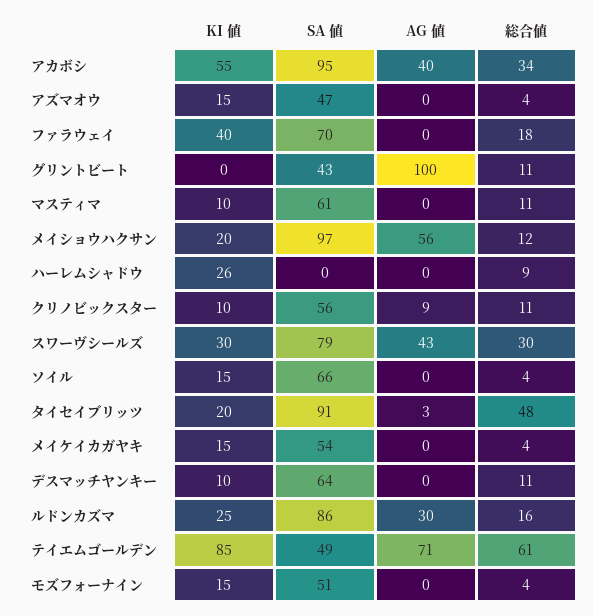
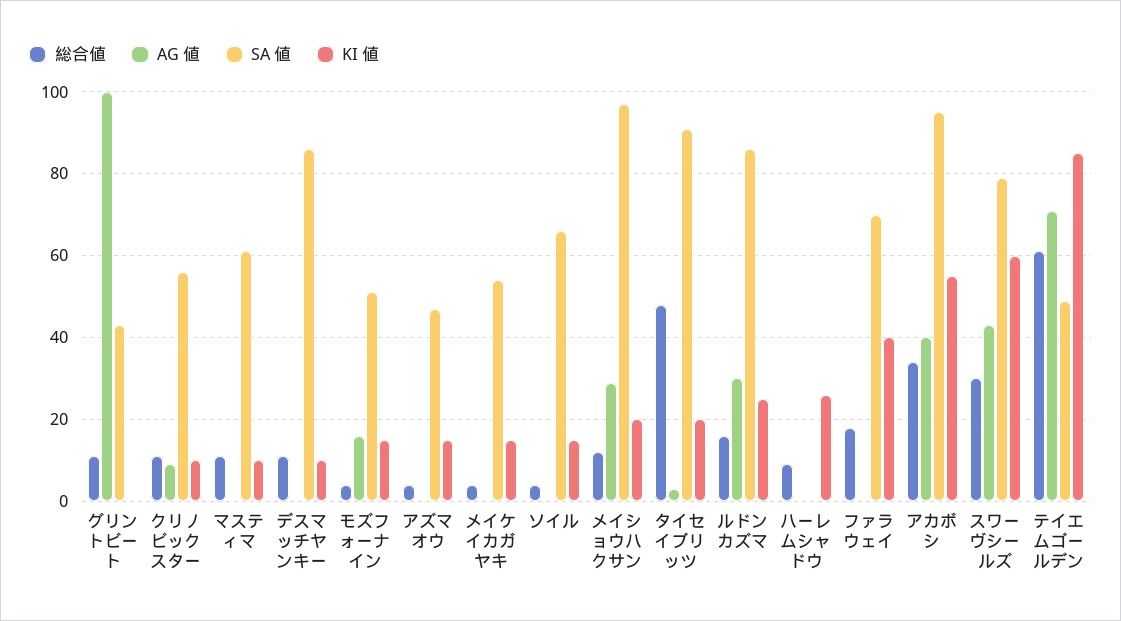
  {
    "KI 値": {
      "アカボシ": 55,
      "アズマオウ": 15,
      "ファラウェイ": 40,
      "グリントビート": 0,
      "マスティマ": 10,
      "メイショウハクサン": 20,
      "ハーレムシャドウ": 26,
      "クリノビックスター": 10,
-     "スワーヴシールズ": 30,
+     "スワーヴシールズ": 60,
      "ソイル": 15,
      "タイセイブリッツ": 20,
      "メイケイカガヤキ": 15,
      "デスマッチヤンキー": 10,
      "ルドンカズマ": 25,
      "テイエムゴールデン": 85,
      "モズフォーナイン": 15
    },
    "SA 値": {
      "アカボシ": 95,
      "アズマオウ": 47,
      "ファラウェイ": 70,
      "グリントビート": 43,
      "マスティマ": 61,
      "メイショウハクサン": 97,
      "ハーレムシャドウ": 0,
      "クリノビックスター": 56,
      "スワーヴシールズ": 79,
      "ソイル": 66,
      "タイセイブリッツ": 91,
      "メイケイカガヤキ": 54,
-     "デスマッチヤンキー": 64,
+     "デスマッチヤンキー": 85,
      "ルドンカズマ": 86,
      "テイエムゴールデン": 49,
      "モズフォーナイン": 51
    },
    "AG 値": {
      "アカボシ": 40,
      "アズマオウ": 0,
      "ファラウェイ": 0,
      "グリントビート": 100,
      "マスティマ": 0,
-     "メイショウハクサン": 56,
+     "メイショウハクサン": 30,
      "ハーレムシャドウ": 0,
      "クリノビックスター": 9,
      "スワーヴシールズ": 43,
      "ソイル": 0,
      "タイセイブリッツ": 3,
      "メイケイカガヤキ": 0,
      "デスマッチヤンキー": 0,
      "ルドンカズマ": 30,
      "テイエムゴールデン": 71,
-     "モズフォーナイン": 0
+     "モズフォーナイン": 15
    },
    "総合値": {
      "アカボシ": 34,
      "アズマオウ": 4,
      "ファラウェイ": 18,
      "グリントビート": 11,
      "マスティマ": 11,
      "メイショウハクサン": 12,
      "ハーレムシャドウ": 9,
      "クリノビックスター": 11,
      "スワーヴシールズ": 30,
      "ソイル": 4,
      "タイセイブリッツ": 48,
      "メイケイカガヤキ": 4,
      "デスマッチヤンキー": 11,
      "ルドンカズマ": 16,
      "テイエムゴールデン": 61,
      "モズフォーナイン": 4
    }
  }

